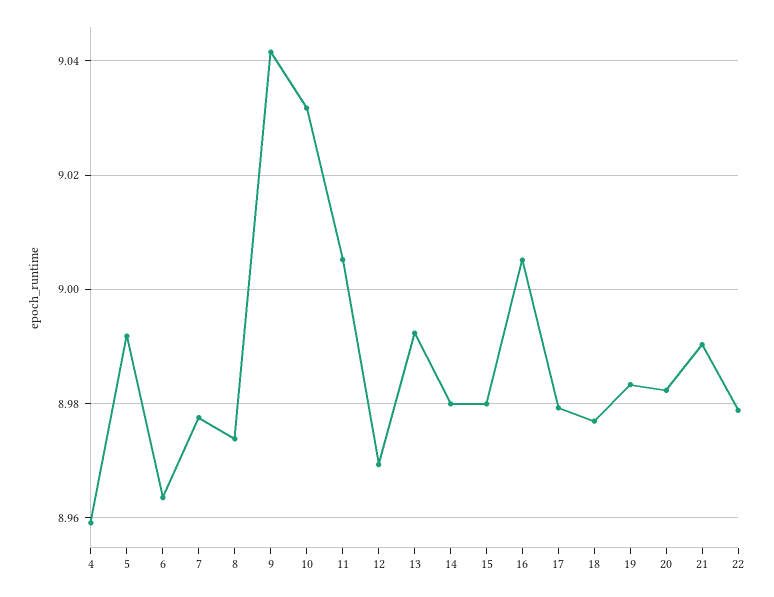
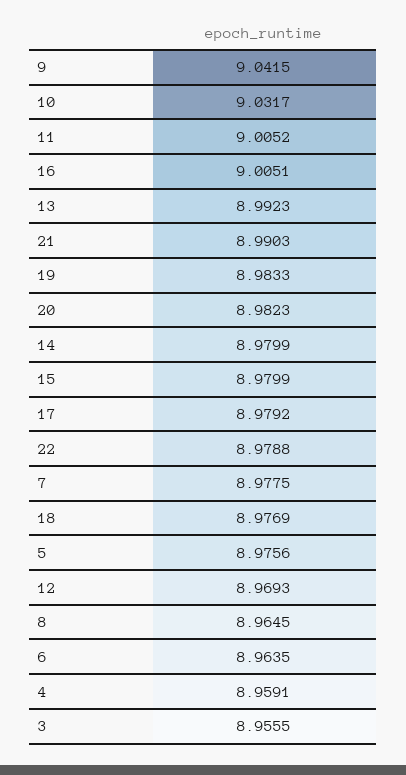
  {
    "4": 8.9591,
-   "5": 8.992,
+   "5": 8.9756,
    "6": 8.9635,
    "7": 8.9775,
-   "8": 8.974,
+   "8": 8.9645,
    "9": 9.0415,
    "10": 9.0317,
    "11": 9.0052,
    "12": 8.9693,
    "13": 8.9923,
    "14": 8.9799,
    "15": 8.9799,
    "16": 9.0051,
    "17": 8.9792,
    "18": 8.9769,
    "19": 8.9833,
    "20": 8.9823,
    "21": 8.9903,
-   "22": 8.9788
+   "22": 8.9788,
+   "3": 8.9555
  }

